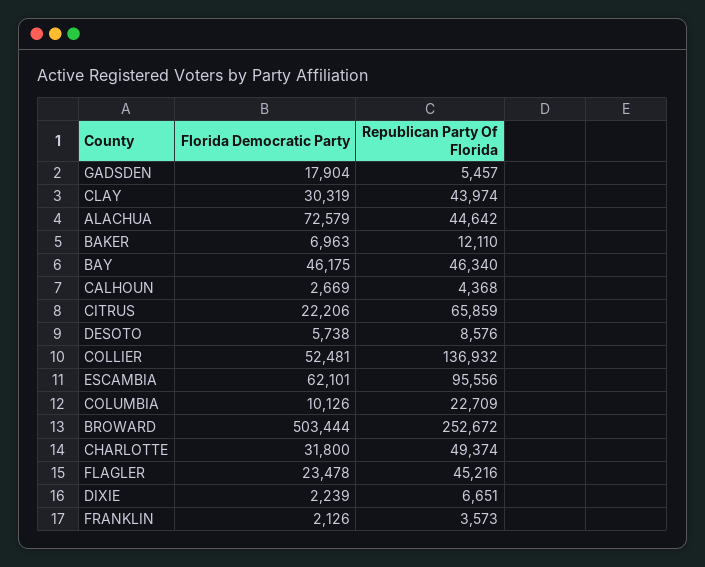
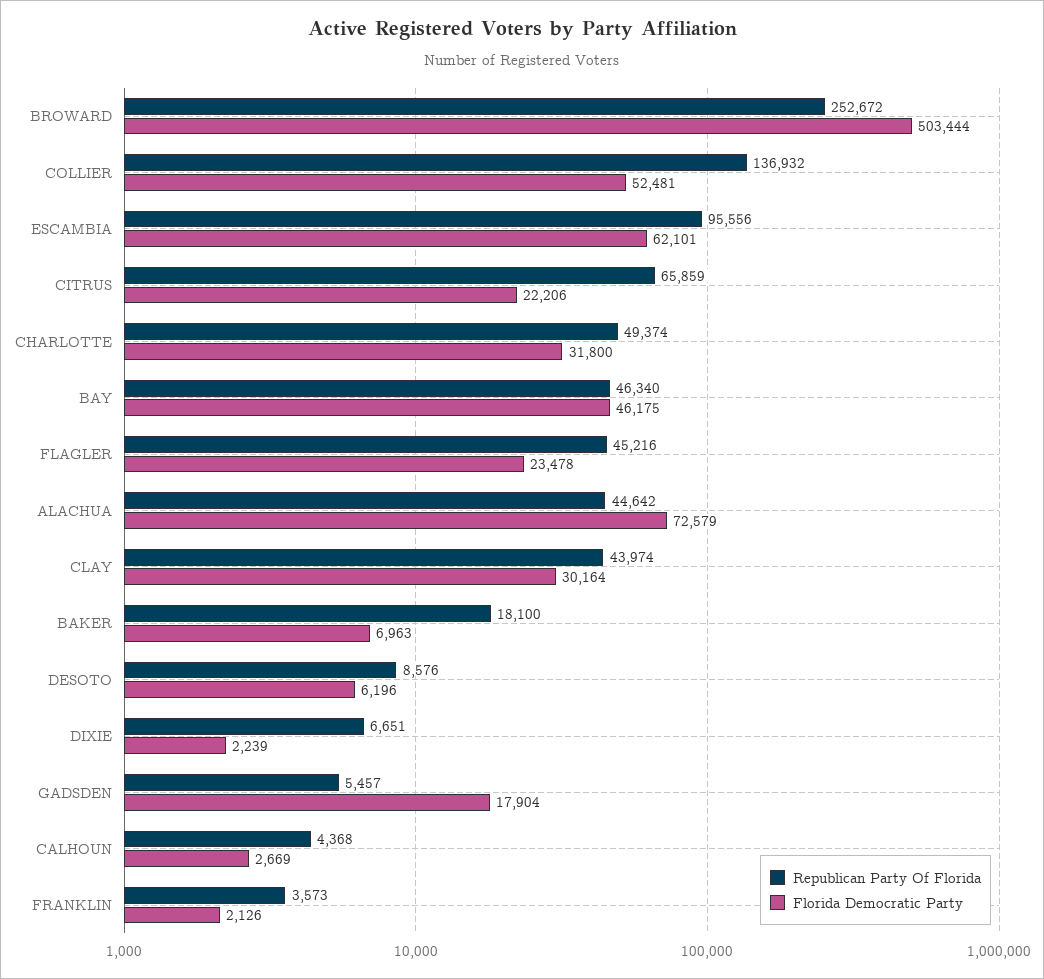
  {
    "Florida Democratic Party": {
      "GADSDEN": 17904,
-     "CLAY": 30319,
+     "CLAY": 30164,
      "ALACHUA": 72579,
      "BAKER": 6963,
      "BAY": 46175,
      "CALHOUN": 2669,
      "CITRUS": 22206,
-     "DESOTO": 5738,
+     "DESOTO": 6196,
      "COLLIER": 52481,
      "ESCAMBIA": 62101,
-     "COLUMBIA": 10126,
      "BROWARD": 503444,
      "CHARLOTTE": 31800,
      "FLAGLER": 23478,
      "DIXIE": 2239,
      "FRANKLIN": 2126
    },
    "Republican Party Of Florida": {
      "GADSDEN": 5457,
      "CLAY": 43974,
      "ALACHUA": 44642,
-     "BAKER": 12110,
+     "BAKER": 18100,
      "BAY": 46340,
      "CALHOUN": 4368,
      "CITRUS": 65859,
      "DESOTO": 8576,
      "COLLIER": 136932,
      "ESCAMBIA": 95556,
-     "COLUMBIA": 22709,
      "BROWARD": 252672,
      "CHARLOTTE": 49374,
      "FLAGLER": 45216,
      "DIXIE": 6651,
      "FRANKLIN": 3573
    }
  }

